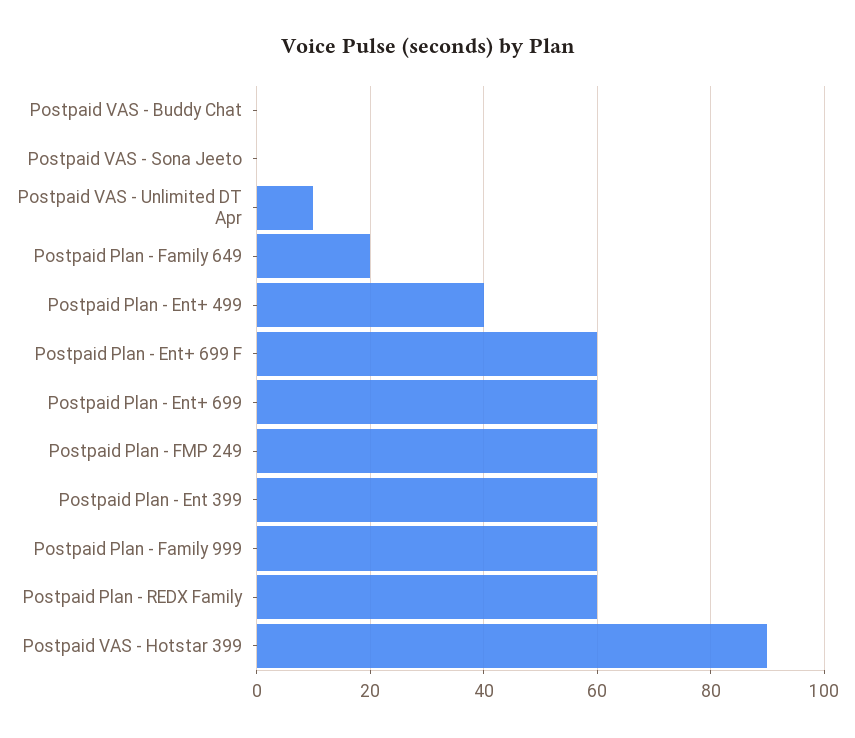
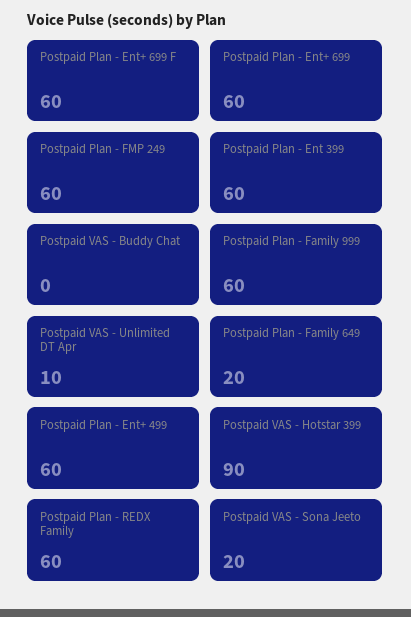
  {
    "Postpaid VAS - Buddy Chat": 0,
-   "Postpaid VAS - Sona Jeeto": 0,
+   "Postpaid VAS - Sona Jeeto": 20,
    "Postpaid VAS - Unlimited DT Apr": 10,
    "Postpaid Plan - Family 649": 20,
-   "Postpaid Plan - Ent+ 499": 40,
+   "Postpaid Plan - Ent+ 499": 60,
    "Postpaid Plan - Ent+ 699 F": 60,
    "Postpaid Plan - Ent+ 699": 60,
    "Postpaid Plan - FMP 249": 60,
    "Postpaid Plan - Ent 399": 60,
    "Postpaid Plan - Family 999": 60,
    "Postpaid Plan - REDX Family": 60,
    "Postpaid VAS - Hotstar 399": 90
  }

